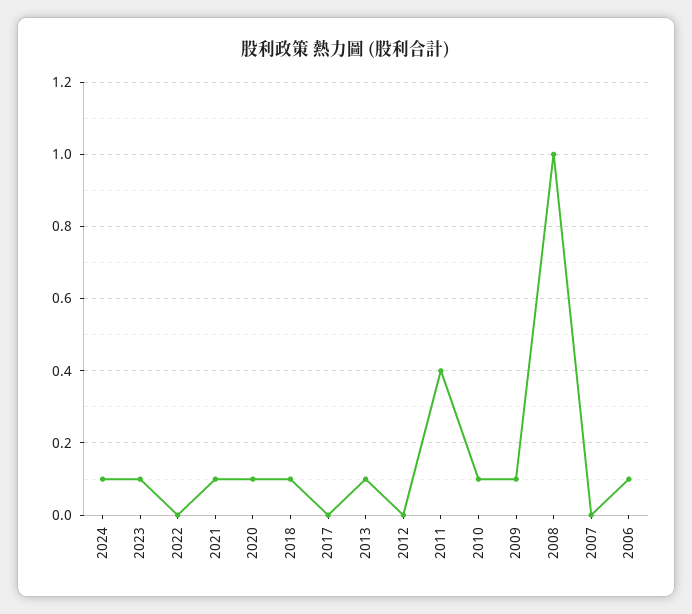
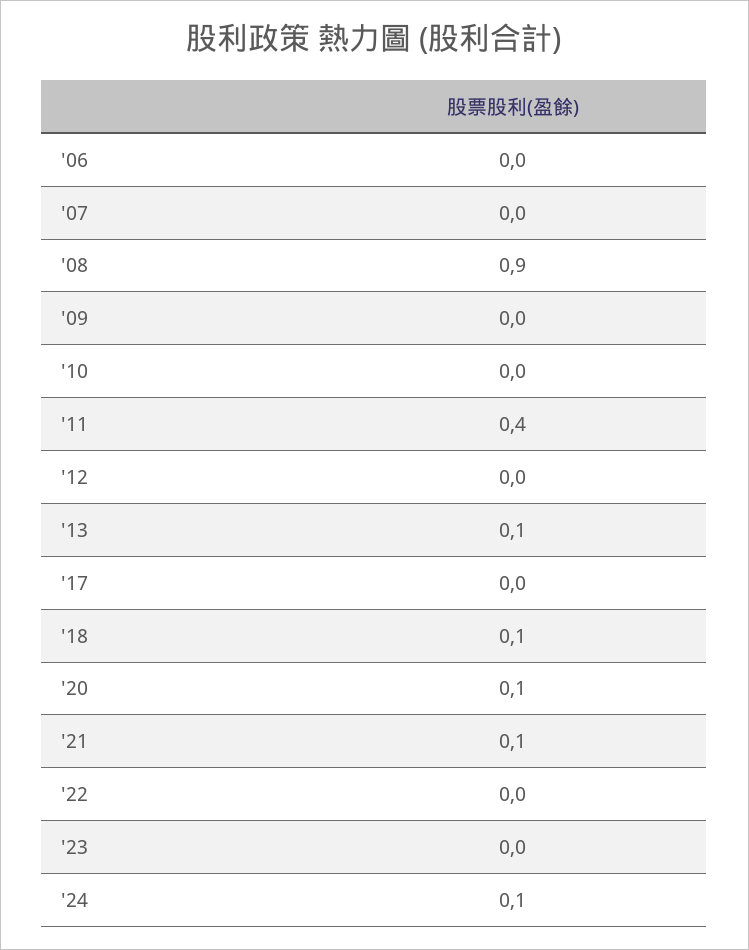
  {
    "2024": 0.1,
-   "2023": 0.1,
+   "2023": 0,
    "2022": 0,
    "2021": 0.1,
    "2020": 0.1,
    "2018": 0.1,
    "2017": 0,
    "2013": 0.1,
    "2012": 0,
    "2011": 0.4,
-   "2010": 0.1,
+   "2010": 0,
-   "2009": 0.1,
+   "2009": 0,
-   "2008": 1,
+   "2008": 0.9,
    "2007": 0,
-   "2006": 0.1
+   "2006": 0
  }

